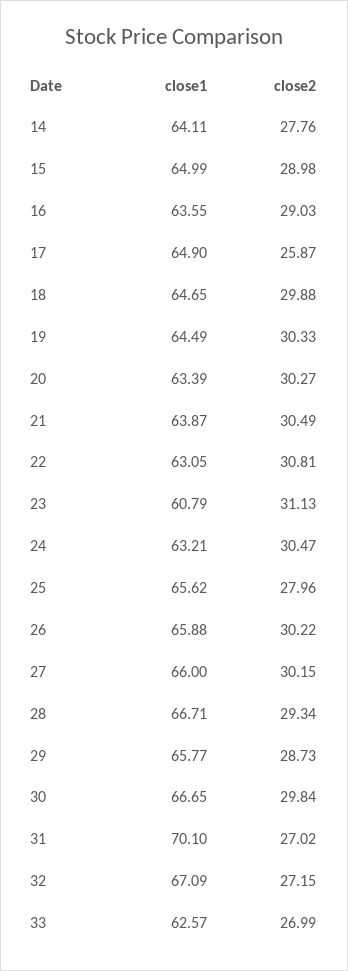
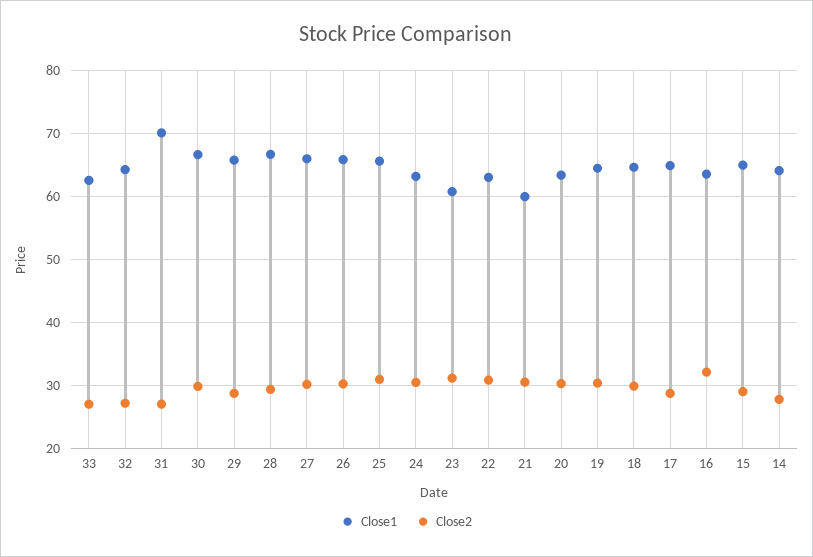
  {
    "close1": {
      "14": 64.11,
      "15": 64.99,
      "16": 63.55,
      "17": 64.9,
      "18": 64.65,
      "19": 64.49,
      "20": 63.39,
-     "21": 63.87,
+     "21": 60,
      "22": 63.05,
      "23": 60.79,
      "24": 63.21,
      "25": 65.62,
      "26": 65.88,
      "27": 66,
      "28": 66.71,
      "29": 65.77,
      "30": 66.65,
      "31": 70.1,
-     "32": 67.09,
+     "32": 64,
      "33": 62.57
    },
    "close2": {
      "14": 27.76,
      "15": 28.98,
-     "16": 29.03,
+     "16": 32,
-     "17": 25.87,
+     "17": 29,
      "18": 29.88,
      "19": 30.33,
      "20": 30.27,
      "21": 30.49,
      "22": 30.81,
      "23": 31.13,
      "24": 30.47,
-     "25": 27.96,
+     "25": 31,
      "26": 30.22,
      "27": 30.15,
      "28": 29.34,
      "29": 28.73,
      "30": 29.84,
      "31": 27.02,
      "32": 27.15,
      "33": 26.99
    }
  }

